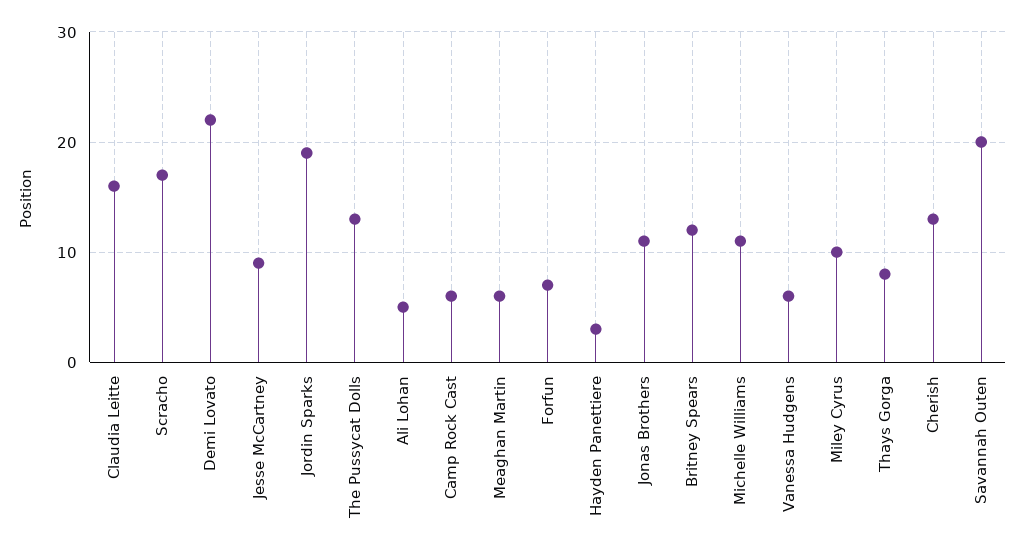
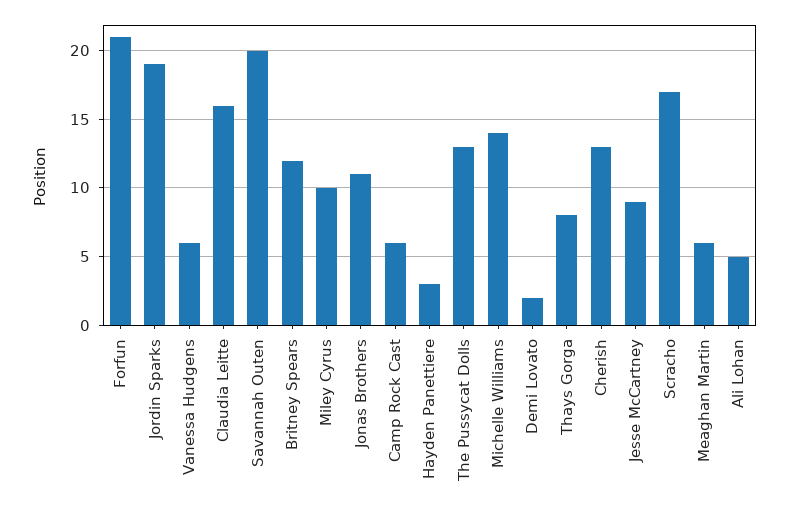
  {
    "Claudia Leitte": 16,
    "Scracho": 17,
-   "Demi Lovato": 22,
+   "Demi Lovato": 2,
    "Jesse McCartney": 9,
    "Jordin Sparks": 19,
    "The Pussycat Dolls": 13,
    "Ali Lohan": 5,
    "Camp Rock Cast": 6,
    "Meaghan Martin": 6,
-   "Forfun": 7,
+   "Forfun": 21,
    "Hayden Panettiere": 3,
    "Jonas Brothers": 11,
    "Britney Spears": 12,
-   "Michelle Williams": 11,
+   "Michelle Williams": 14,
    "Vanessa Hudgens": 6,
    "Miley Cyrus": 10,
    "Thays Gorga": 8,
    "Cherish": 13,
    "Savannah Outen": 20
  }

